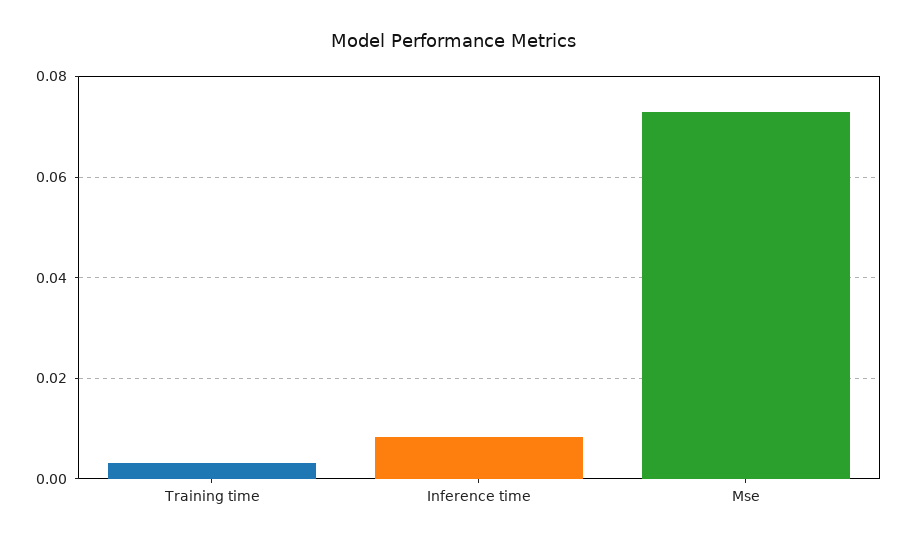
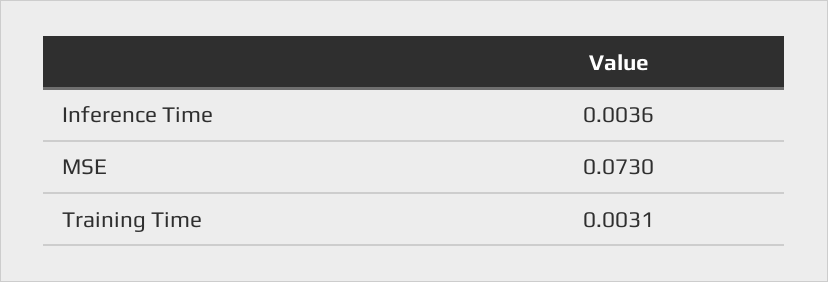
  {
    "Training time": 0.0031,
-   "Inference time": 0.008,
+   "Inference time": 0.0036,
    "Mse": 0.073
  }

